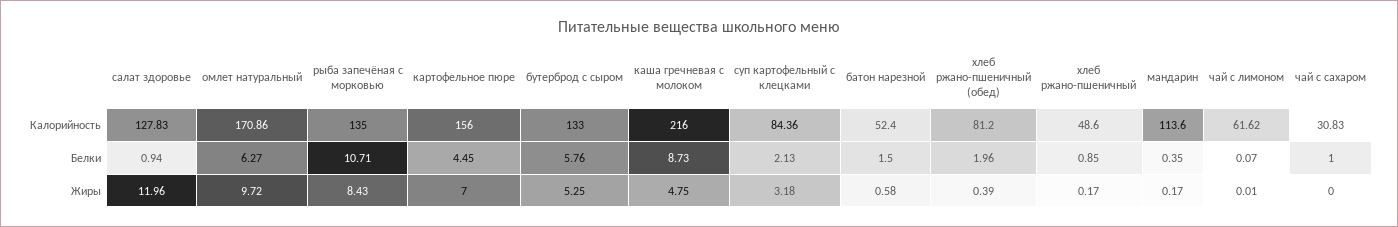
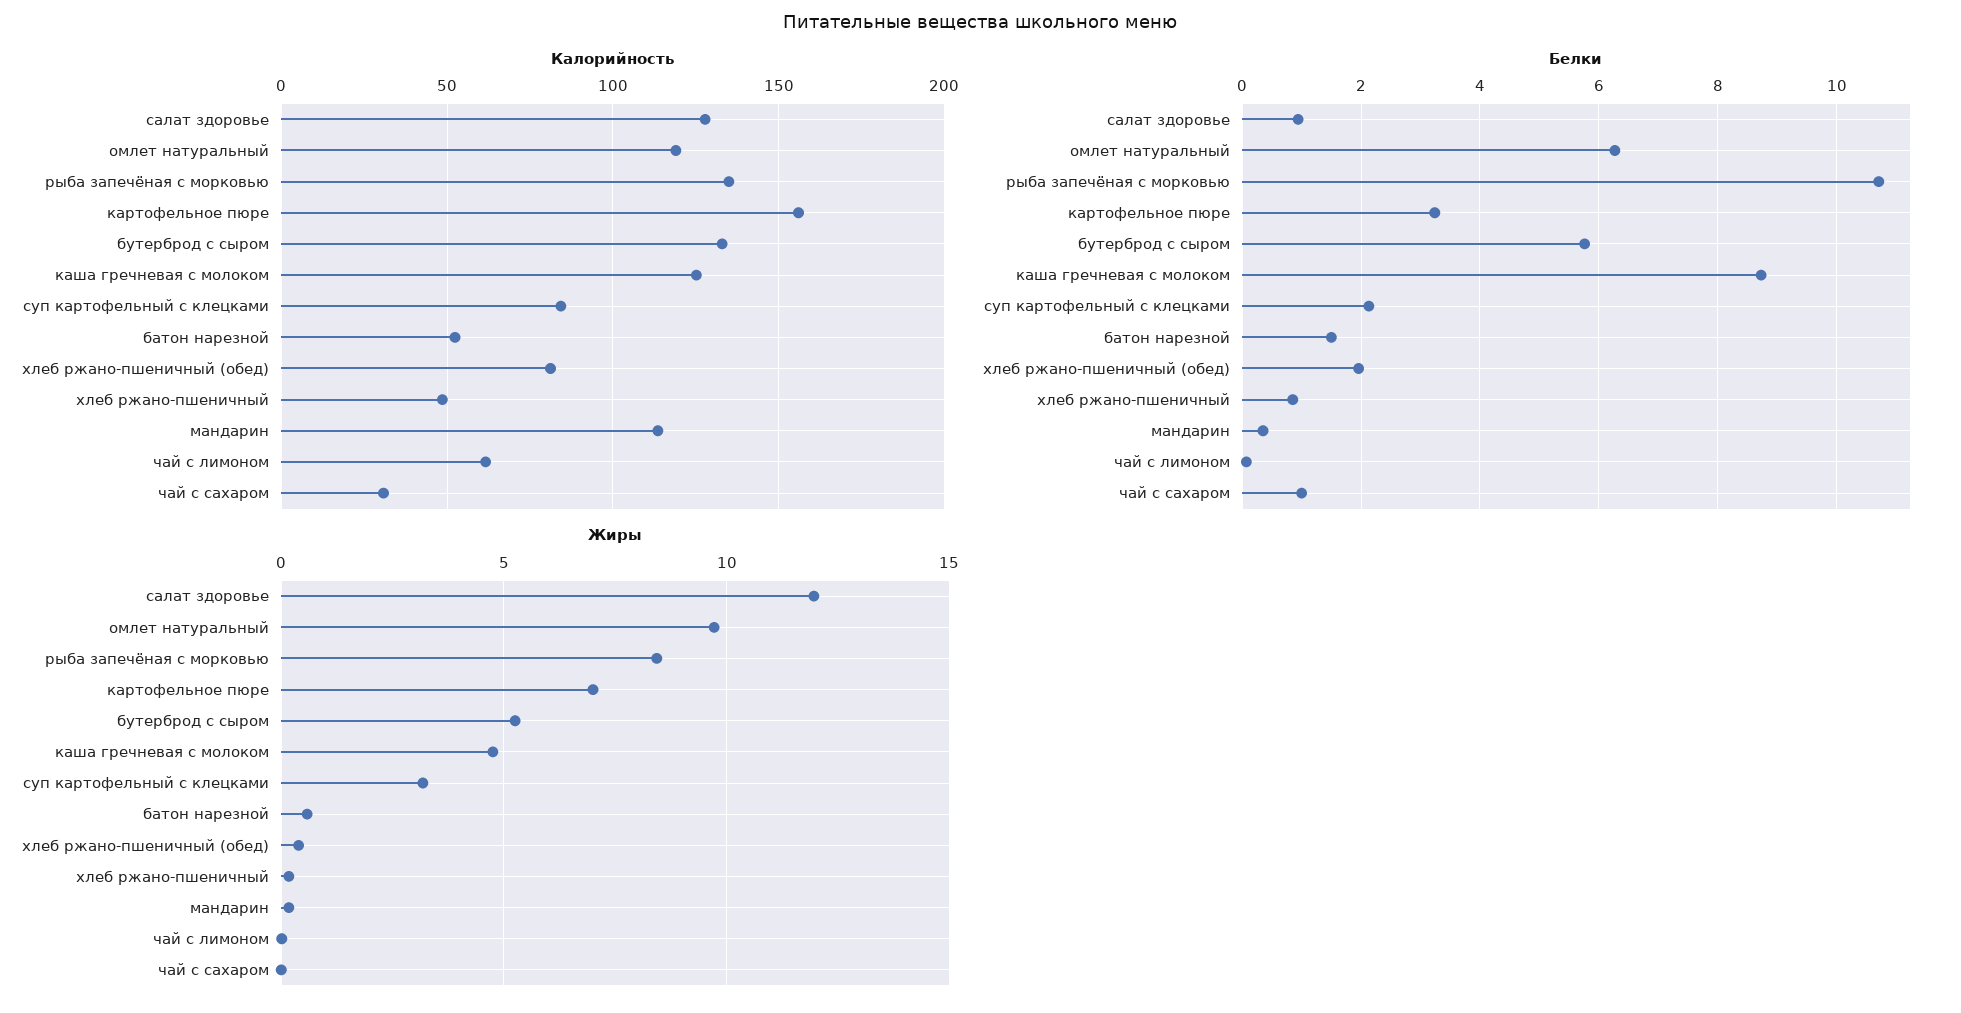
  {
    "Калорийность": {
      "салат здоровье": 127.83,
-     "омлет натуральный": 170.86,
+     "омлет натуральный": 120,
      "рыба запечёная с морковью": 135,
      "картофельное пюре": 156,
      "бутерброд с сыром": 133,
-     "каша гречневая с молоком": 216,
+     "каша гречневая с молоком": 125,
      "суп картофельный с клецками": 84.36,
      "батон нарезной": 52.4,
      "хлеб ржано-пшеничный (обед)": 81.2,
      "хлеб ржано-пшеничный": 48.6,
      "мандарин": 113.6,
      "чай с лимоном": 61.62,
      "чай с сахаром": 30.83
    },
    "Белки": {
      "салат здоровье": 0.94,
      "омлет натуральный": 6.27,
      "рыба запечёная с морковью": 10.71,
-     "картофельное пюре": 4.45,
+     "картофельное пюре": 3.2,
      "бутерброд с сыром": 5.76,
      "каша гречневая с молоком": 8.73,
      "суп картофельный с клецками": 2.13,
      "батон нарезной": 1.5,
      "хлеб ржано-пшеничный (обед)": 1.96,
      "хлеб ржано-пшеничный": 0.85,
      "мандарин": 0.35,
      "чай с лимоном": 0.07,
      "чай с сахаром": 1
    },
    "Жиры": {
      "салат здоровье": 11.96,
      "омлет натуральный": 9.72,
      "рыба запечёная с морковью": 8.43,
      "картофельное пюре": 7,
      "бутерброд с сыром": 5.25,
      "каша гречневая с молоком": 4.75,
      "суп картофельный с клецками": 3.18,
      "батон нарезной": 0.58,
      "хлеб ржано-пшеничный (обед)": 0.39,
      "хлеб ржано-пшеничный": 0.17,
      "мандарин": 0.17,
      "чай с лимоном": 0.01,
      "чай с сахаром": 0
    }
  }

